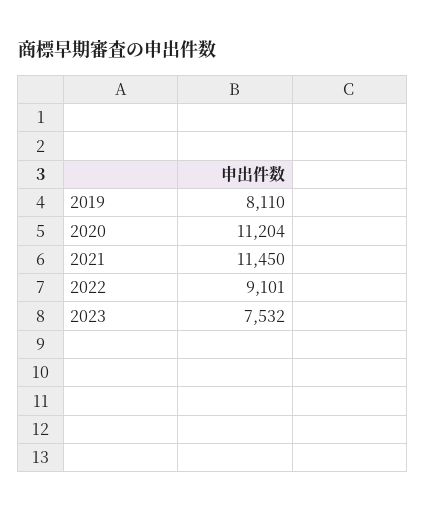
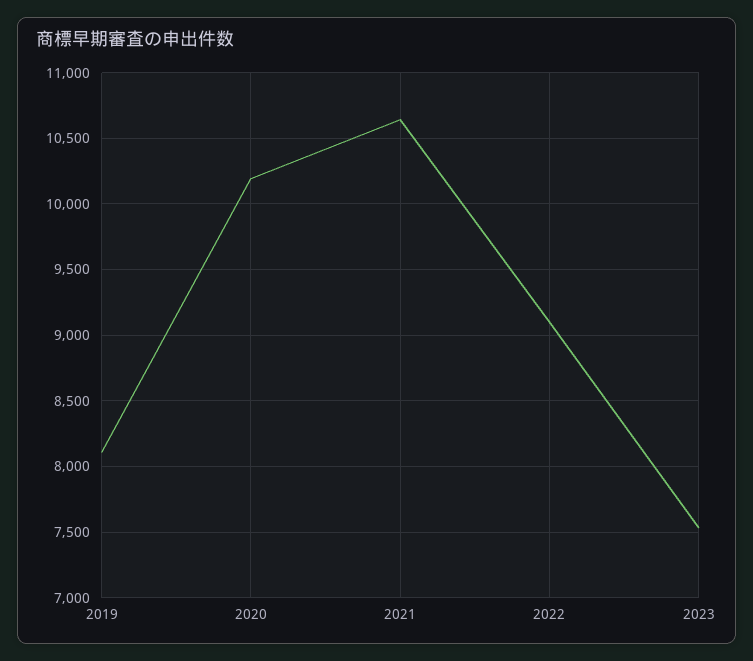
  {
    "2019": 8110,
-   "2020": 11204,
+   "2020": 10200,
-   "2021": 11450,
+   "2021": 10650,
    "2022": 9101,
    "2023": 7532
  }

